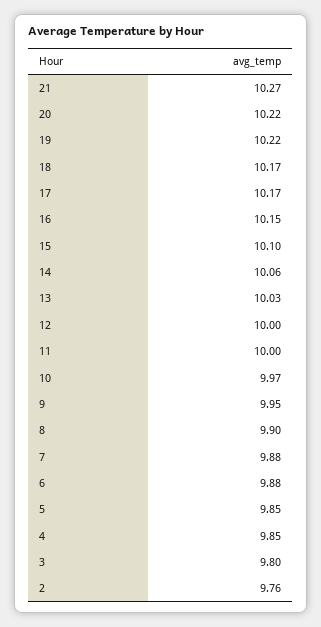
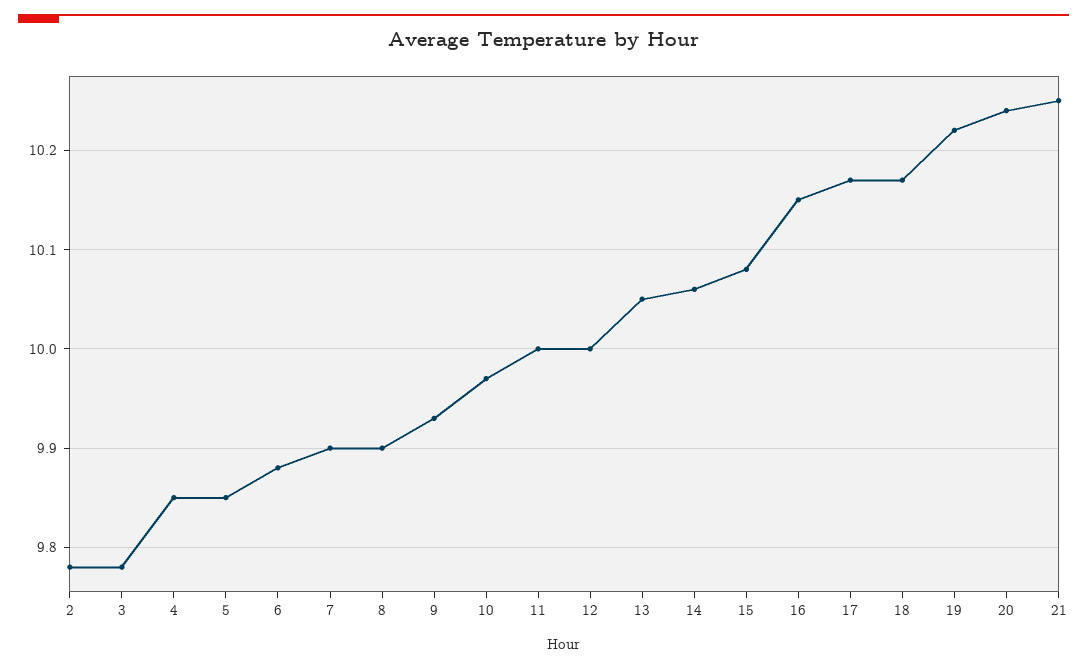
  {
-   "21": 10.27,
+   "21": 10.25,
-   "20": 10.22,
+   "20": 10.24,
    "19": 10.22,
    "18": 10.17,
    "17": 10.17,
    "16": 10.15,
-   "15": 10.1,
+   "15": 10.08,
    "14": 10.06,
-   "13": 10.03,
+   "13": 10.05,
    "12": 10,
    "11": 10,
    "10": 9.97,
-   "9": 9.95,
+   "9": 9.93,
    "8": 9.9,
-   "7": 9.88,
+   "7": 9.9,
    "6": 9.88,
    "5": 9.85,
    "4": 9.85,
-   "3": 9.8,
+   "3": 9.78,
-   "2": 9.76
+   "2": 9.78
  }

